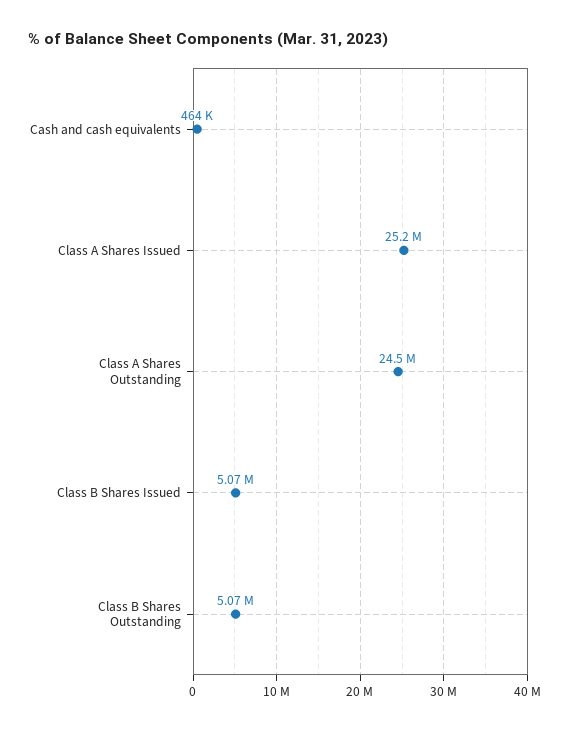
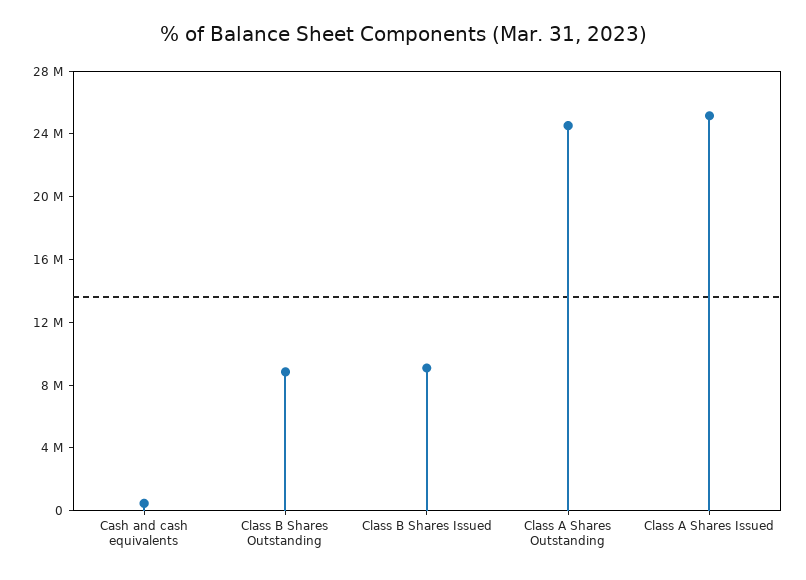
  {
    "Cash and cash equivalents": 464000,
    "Class A Shares Issued": 25200000,
    "Class A Shares Outstanding": 24500000,
-   "Class B Shares Issued": 5070000,
+   "Class B Shares Issued": 9000000,
-   "Class B Shares Outstanding": 5070000
+   "Class B Shares Outstanding": 9000000
  }

